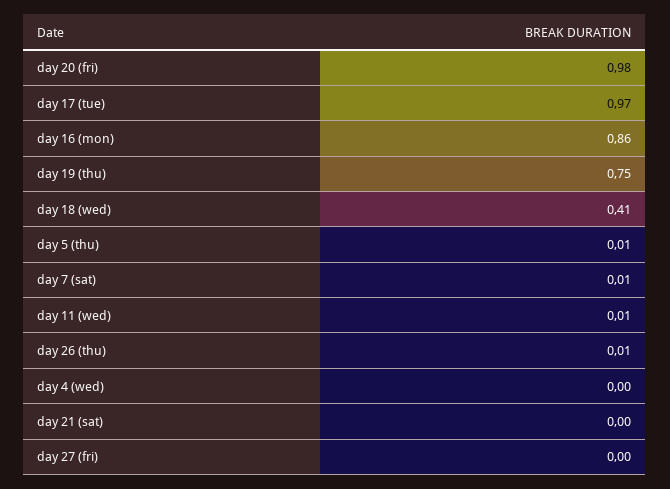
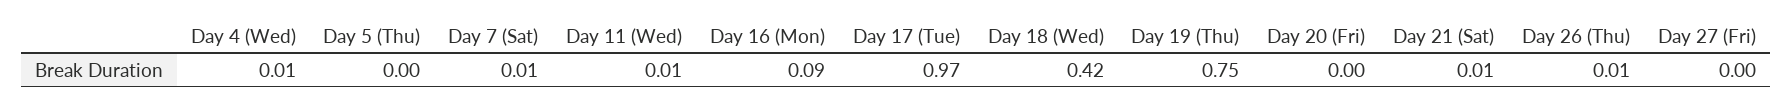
  {
-   "day 20 (fri)": 0.98,
+   "day 20 (fri)": 0,
    "day 17 (tue)": 0.97,
-   "day 16 (mon)": 0.86,
+   "day 16 (mon)": 0.09,
    "day 19 (thu)": 0.75,
-   "day 18 (wed)": 0.41,
+   "day 18 (wed)": 0.42,
-   "day 5 (thu)": 0.01,
+   "day 5 (thu)": 0,
    "day 7 (sat)": 0.01,
    "day 11 (wed)": 0.01,
    "day 26 (thu)": 0.01,
-   "day 4 (wed)": 0,
+   "day 4 (wed)": 0.01,
-   "day 21 (sat)": 0,
+   "day 21 (sat)": 0.01,
    "day 27 (fri)": 0
  }

